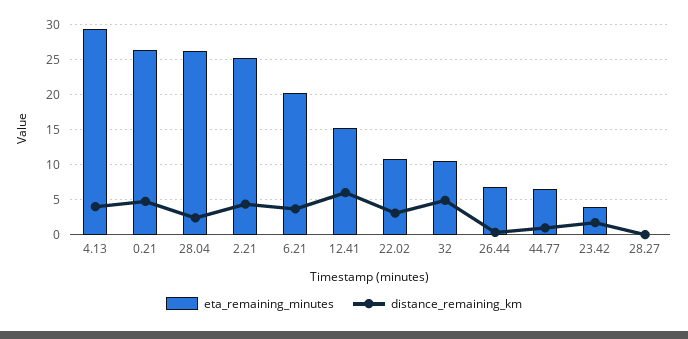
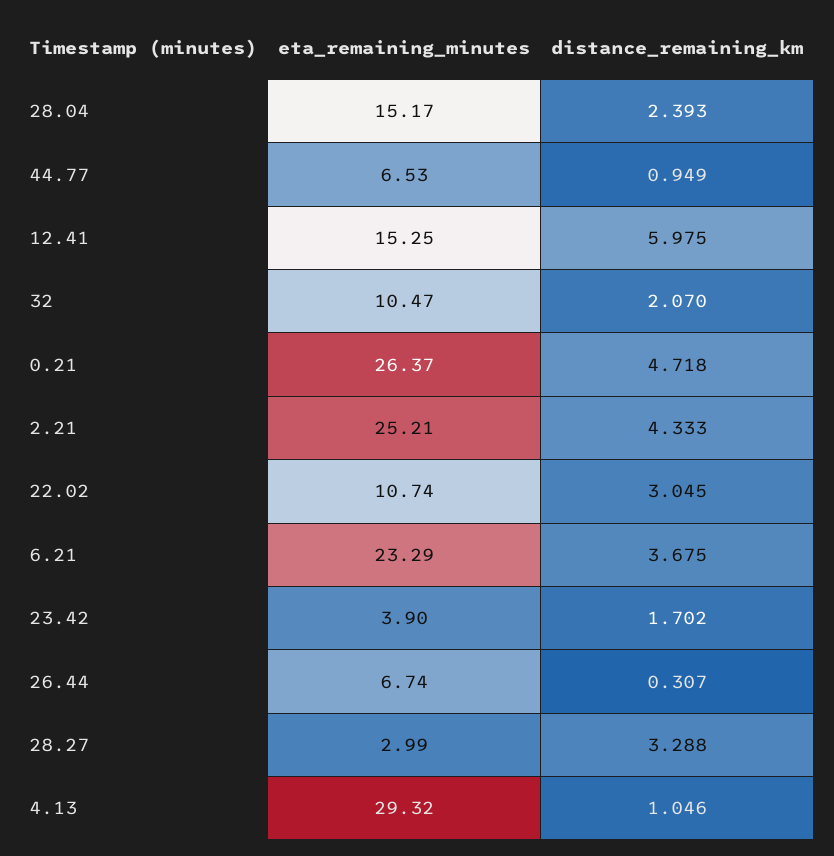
  {
    "eta_remaining_minutes": {
      "4.13": 29.32,
      "0.21": 26.37,
-     "28.04": 26,
+     "28.04": 15.17,
      "2.21": 25.21,
-     "6.21": 20,
+     "6.21": 23.29,
      "12.41": 15.25,
      "22.02": 10.74,
      "32": 10.47,
      "26.44": 6.74,
      "44.77": 6.53,
      "23.42": 3.9,
-     "28.27": 0
+     "28.27": 2.99
    },
    "distance_remaining_km": {
-     "4.13": 4,
+     "4.13": 1.046,
      "0.21": 4.718,
      "28.04": 2.393,
      "2.21": 4.333,
      "6.21": 3.675,
      "12.41": 5.975,
      "22.02": 3.045,
-     "32": 5,
+     "32": 2.07,
      "26.44": 0.307,
      "44.77": 0.949,
      "23.42": 1.702,
-     "28.27": 0
+     "28.27": 3.288
    }
  }

